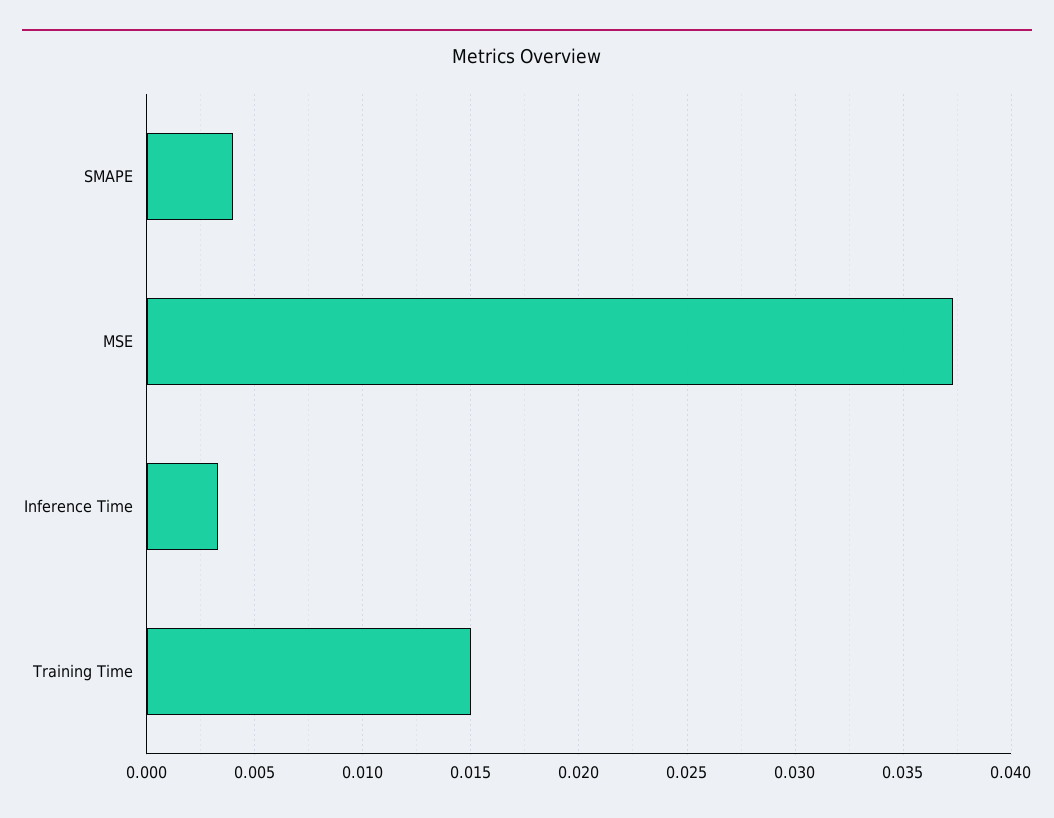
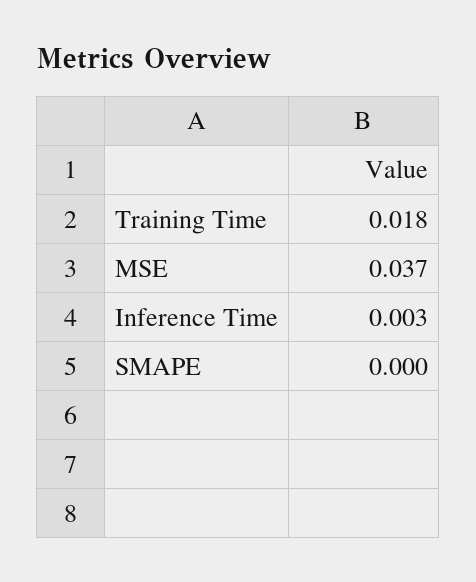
  {
-   "SMAPE": 0.004,
+   "SMAPE": 0,
    "MSE": 0.037,
    "Inference Time": 0.003,
-   "Training Time": 0.015
+   "Training Time": 0.018
  }

